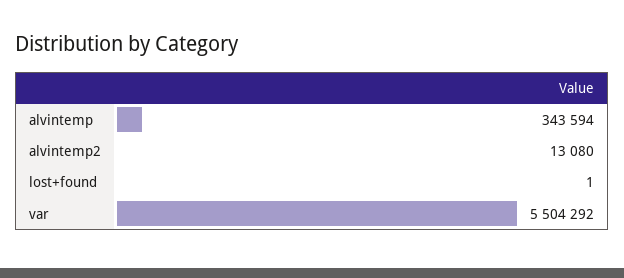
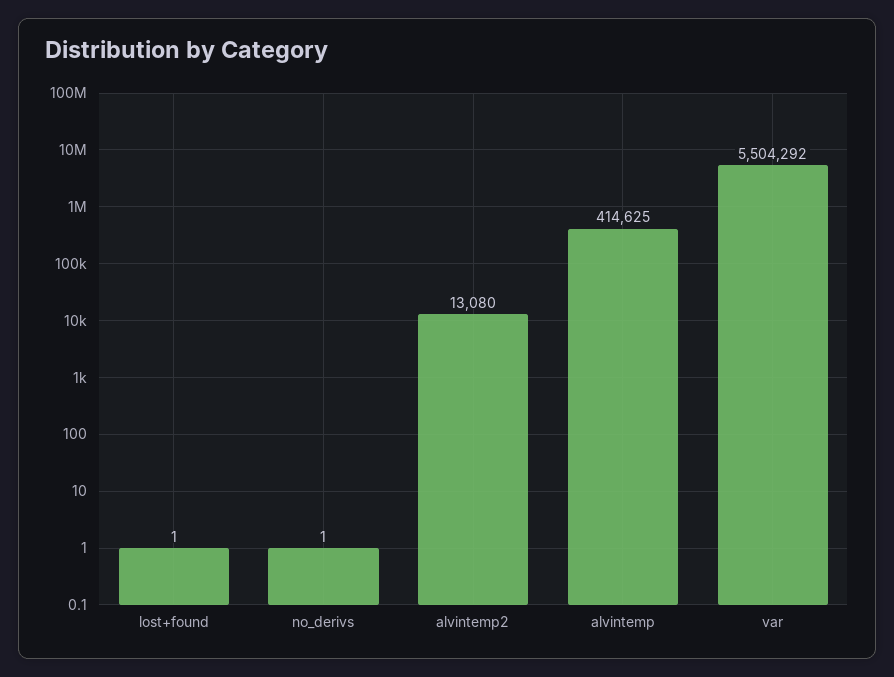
  {
-   "alvintemp": 343594,
+   "alvintemp": 414625,
    "alvintemp2": 13080,
    "lost+found": 1,
-   "var": 5504292
+   "var": 5504292,
+   "no_derivs": 1
  }

